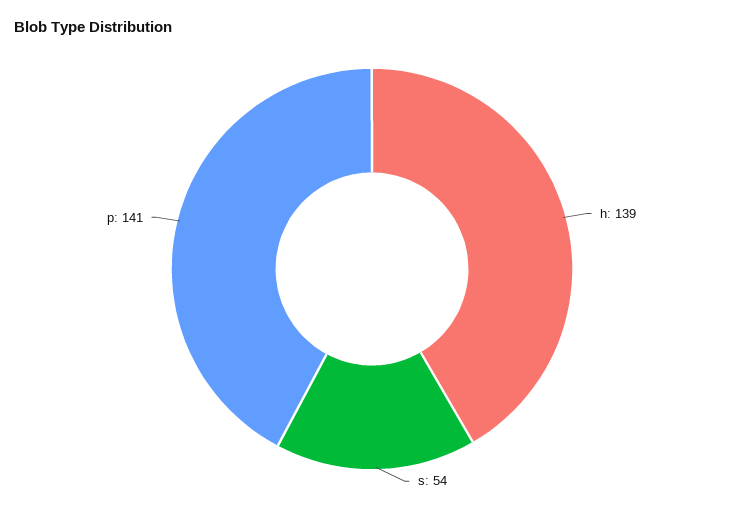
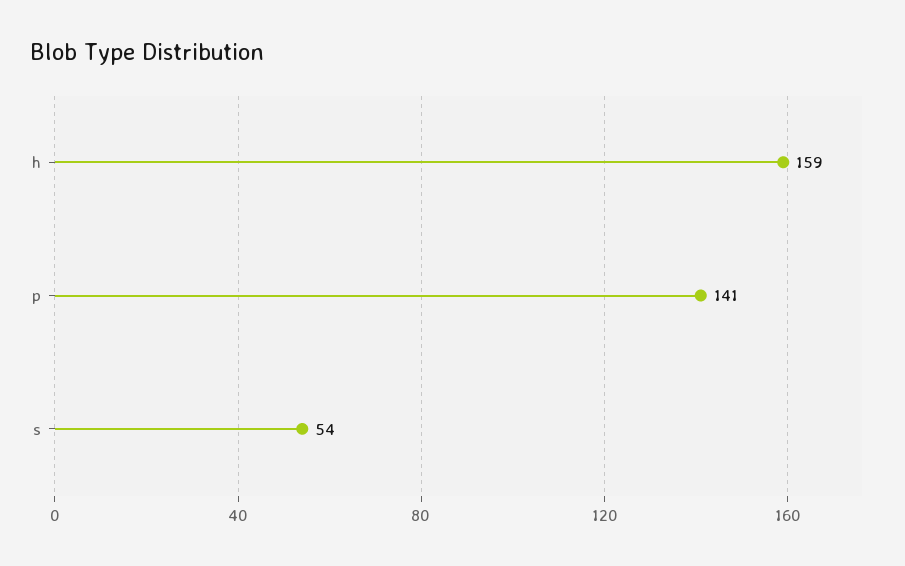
  {
-   "h": 139,
+   "h": 159,
    "s": 54,
    "p": 141
  }

